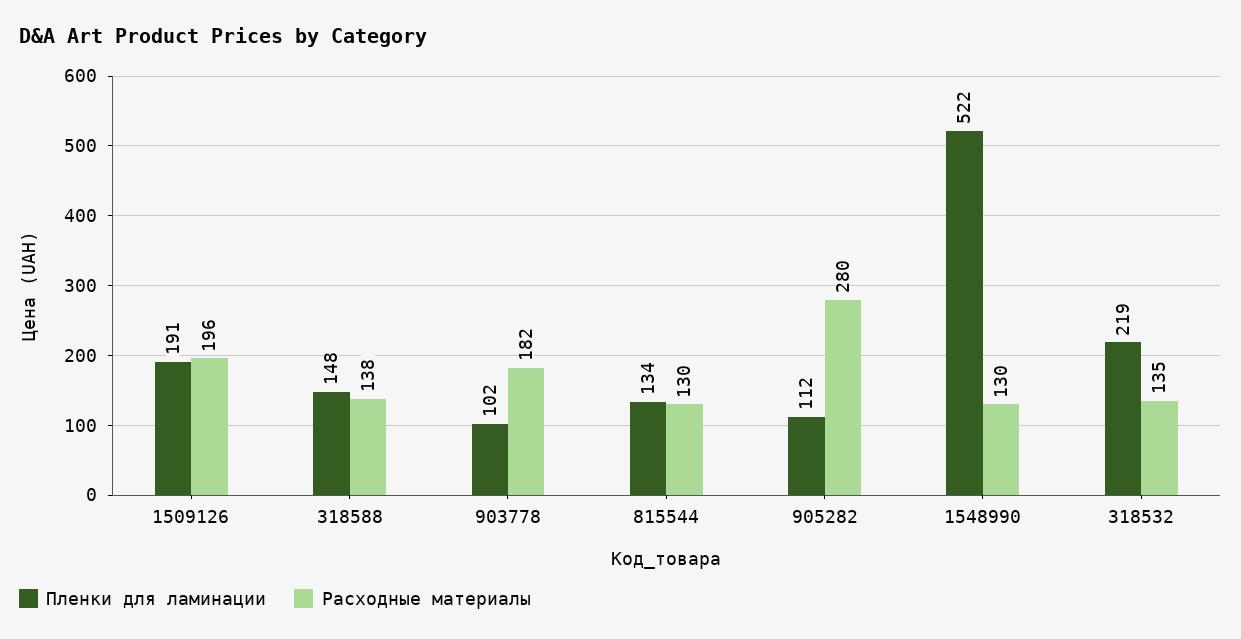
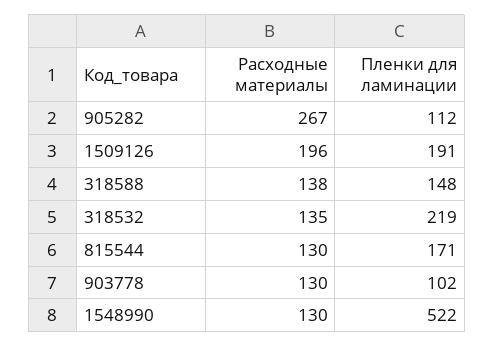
  {
    "Пленки для ламинации": {
      "1509126": 191,
      "318588": 148,
      "903778": 102,
-     "815544": 134,
+     "815544": 171,
      "905282": 112,
      "1548990": 522,
      "318532": 219
    },
    "Расходные материалы": {
      "1509126": 196,
      "318588": 138,
-     "903778": 182,
+     "903778": 130,
      "815544": 130,
-     "905282": 280,
+     "905282": 267,
      "1548990": 130,
      "318532": 135
    }
  }

